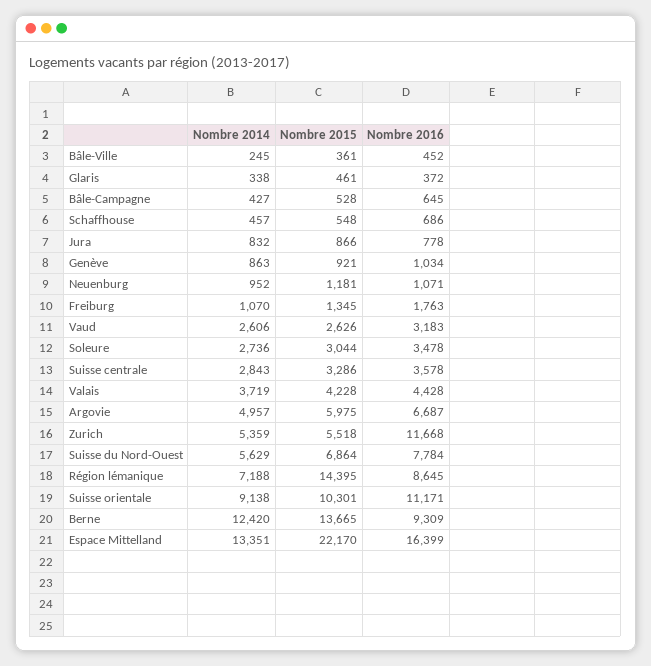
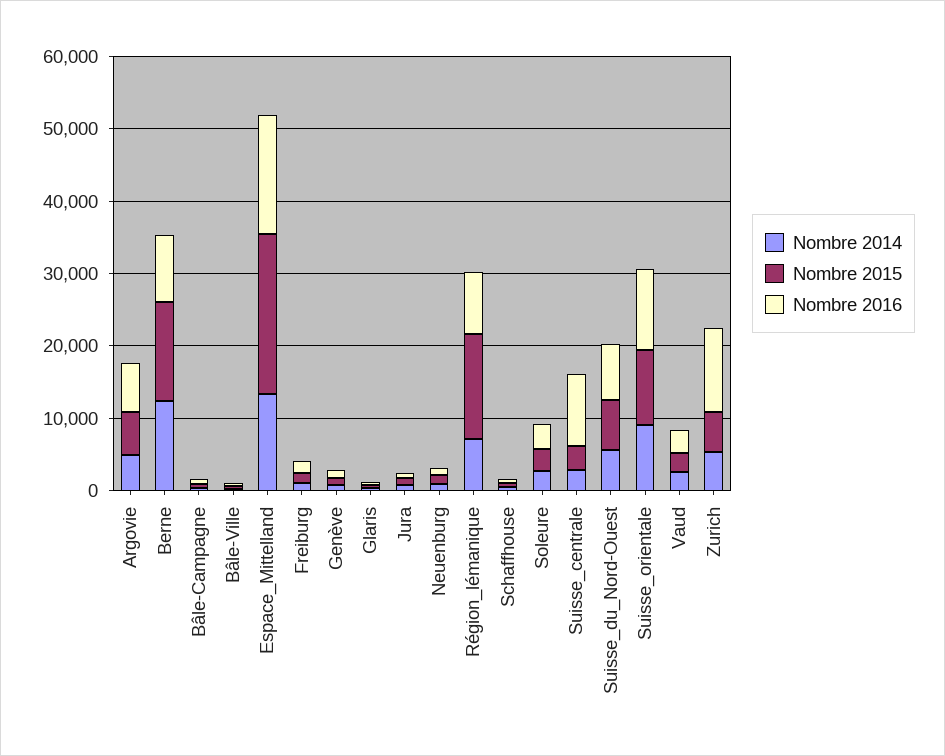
  {
    "Nombre 2014": {
      "Bâle-Ville": 245,
      "Glaris": 338,
      "Bâle-Campagne": 427,
      "Schaffhouse": 457,
      "Jura": 832,
      "Genève": 863,
      "Neuenburg": 952,
      "Freiburg": 1070,
      "Vaud": 2606,
      "Soleure": 2736,
      "Suisse centrale": 2843,
-     "Valais": 3719,
      "Argovie": 4957,
      "Zurich": 5359,
      "Suisse du Nord-Ouest": 5629,
      "Région lémanique": 7188,
      "Suisse orientale": 9138,
      "Berne": 12420,
      "Espace Mittelland": 13351
    },
    "Nombre 2015": {
      "Bâle-Ville": 361,
      "Glaris": 461,
      "Bâle-Campagne": 528,
      "Schaffhouse": 548,
      "Jura": 866,
      "Genève": 921,
      "Neuenburg": 1181,
      "Freiburg": 1345,
      "Vaud": 2626,
      "Soleure": 3044,
      "Suisse centrale": 3286,
-     "Valais": 4228,
      "Argovie": 5975,
      "Zurich": 5518,
      "Suisse du Nord-Ouest": 6864,
      "Région lémanique": 14395,
      "Suisse orientale": 10301,
      "Berne": 13665,
      "Espace Mittelland": 22170
    },
    "Nombre 2016": {
      "Bâle-Ville": 452,
      "Glaris": 372,
      "Bâle-Campagne": 645,
      "Schaffhouse": 686,
      "Jura": 778,
      "Genève": 1034,
      "Neuenburg": 1071,
      "Freiburg": 1763,
      "Vaud": 3183,
      "Soleure": 3478,
-     "Suisse centrale": 3578,
+     "Suisse centrale": 10000,
-     "Valais": 4428,
      "Argovie": 6687,
      "Zurich": 11668,
      "Suisse du Nord-Ouest": 7784,
      "Région lémanique": 8645,
      "Suisse orientale": 11171,
      "Berne": 9309,
      "Espace Mittelland": 16399
    }
  }

